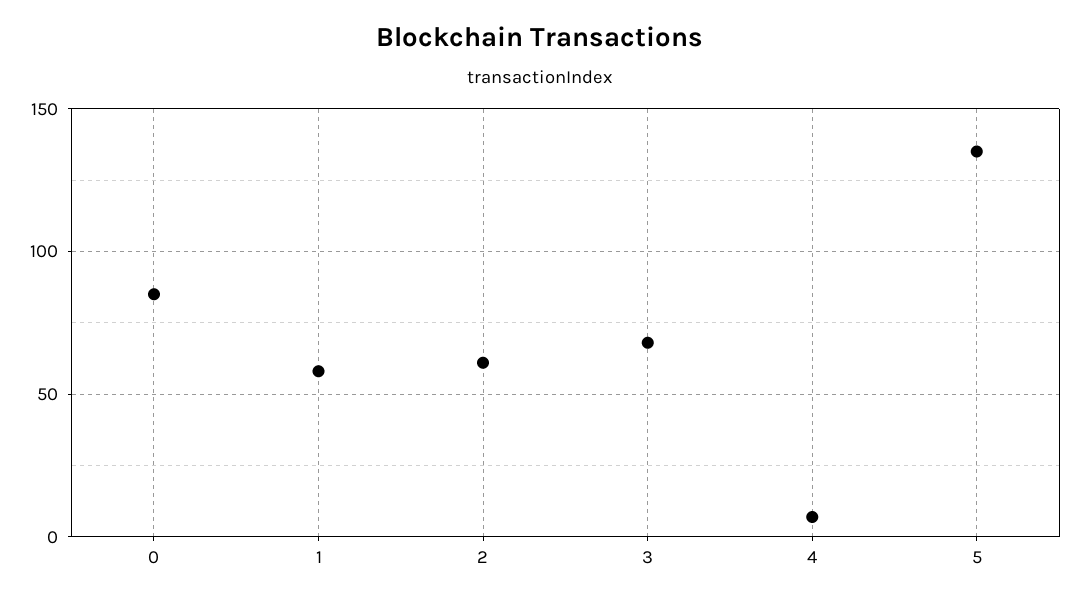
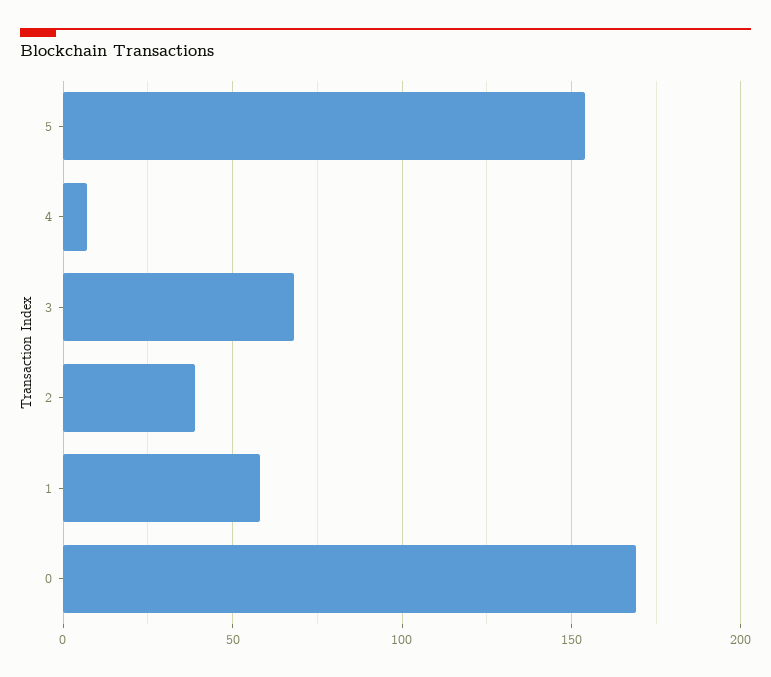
  {
-   "0": 85,
+   "0": 170,
    "1": 60,
-   "2": 60,
+   "2": 40,
    "3": 70,
    "4": 5,
-   "5": 135
+   "5": 155
  }

